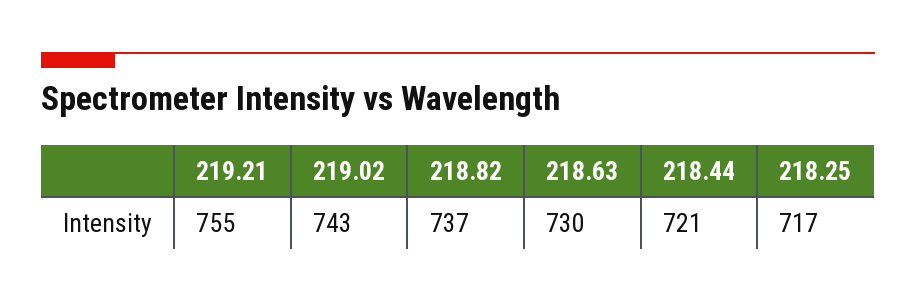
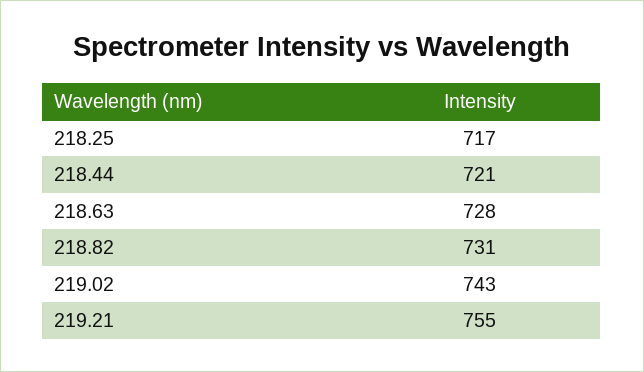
  {
    "219.21": 755,
    "219.02": 743,
-   "218.82": 737,
+   "218.82": 731,
-   "218.63": 730,
+   "218.63": 728,
    "218.44": 721,
    "218.25": 717
  }

